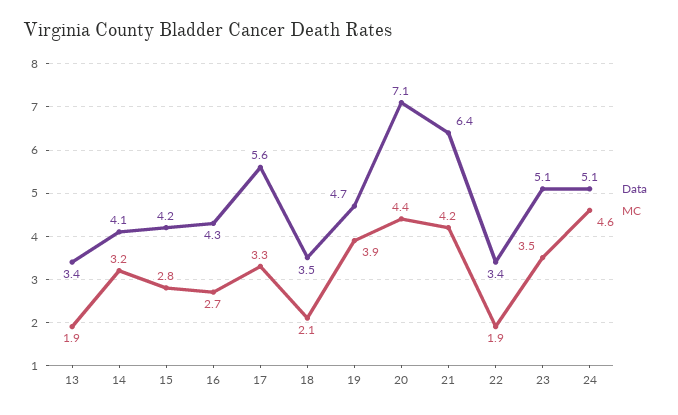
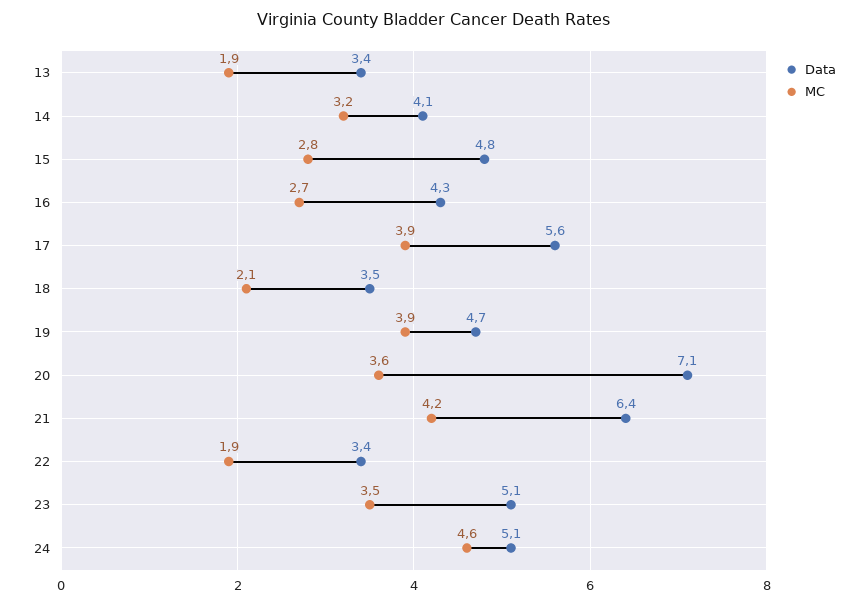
  {
    "Data": {
      "13": 3.4,
      "14": 4.1,
-     "15": 4.2,
+     "15": 4.8,
      "16": 4.3,
      "17": 5.6,
      "18": 3.5,
      "19": 4.7,
      "20": 7.1,
      "21": 6.4,
      "22": 3.4,
      "23": 5.1,
      "24": 5.1
    },
    "MC": {
      "13": 1.9,
      "14": 3.2,
      "15": 2.8,
      "16": 2.7,
-     "17": 3.3,
+     "17": 3.9,
      "18": 2.1,
      "19": 3.9,
-     "20": 4.4,
+     "20": 3.6,
      "21": 4.2,
      "22": 1.9,
      "23": 3.5,
      "24": 4.6
    }
  }

